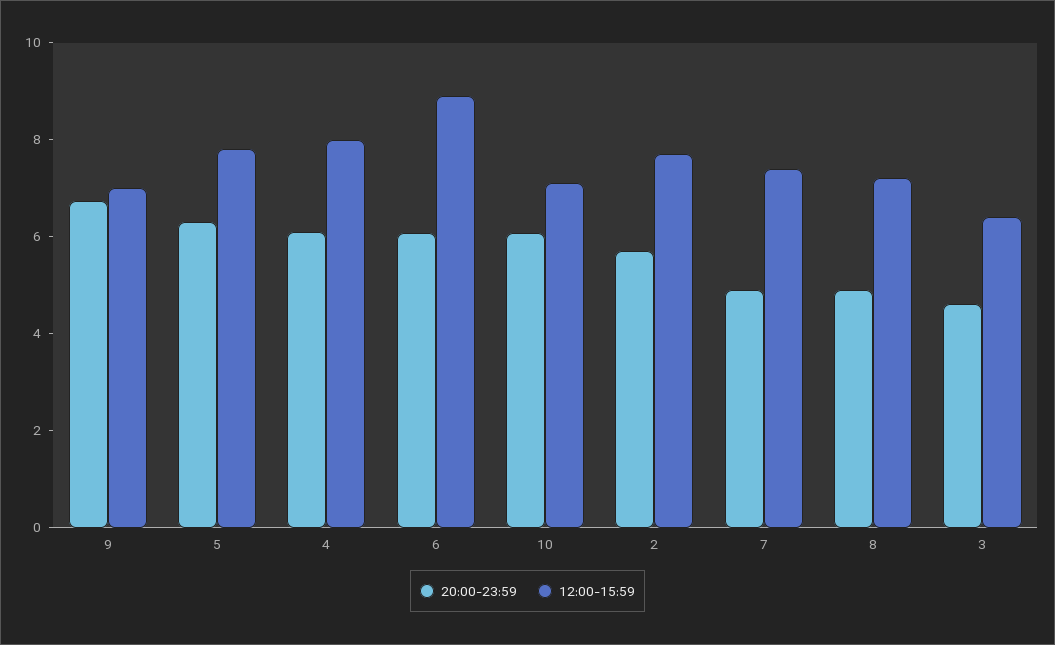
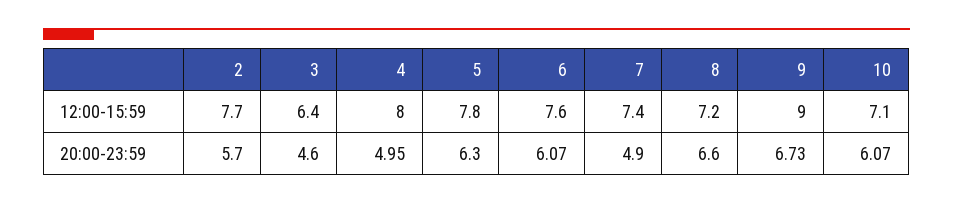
  {
    "20:00-23:59": {
      "9": 6.73,
      "5": 6.3,
-     "4": 6,
+     "4": 4.95,
      "6": 6.07,
      "10": 6.07,
      "2": 5.7,
      "7": 4.9,
-     "8": 5,
+     "8": 6.6,
      "3": 4.6
    },
    "12:00-15:59": {
-     "9": 7,
+     "9": 9,
      "5": 7.8,
      "4": 8,
-     "6": 9,
+     "6": 7.6,
      "10": 7.1,
      "2": 7.7,
      "7": 7.4,
      "8": 7.2,
      "3": 6.4
    }
  }

